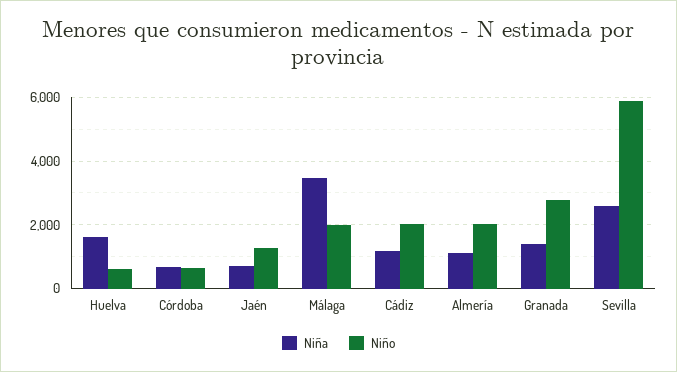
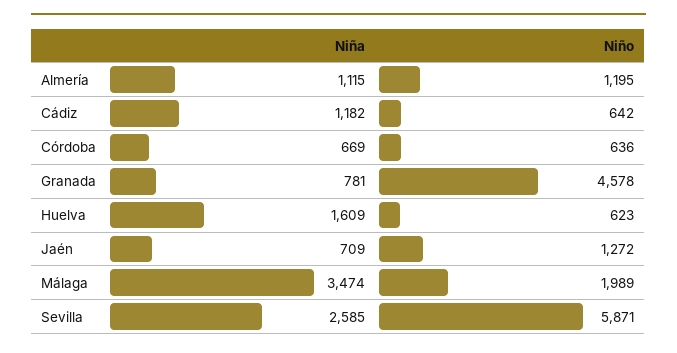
  {
    "Niña": {
      "Huelva": 1609,
      "Córdoba": 669,
      "Jaén": 709,
      "Málaga": 3474,
      "Cádiz": 1182,
      "Almería": 1115,
-     "Granada": 1400,
+     "Granada": 781,
      "Sevilla": 2585
    },
    "Niño": {
      "Huelva": 623,
      "Córdoba": 636,
      "Jaén": 1272,
      "Málaga": 1989,
-     "Cádiz": 2000,
+     "Cádiz": 642,
-     "Almería": 2000,
+     "Almería": 1195,
-     "Granada": 2800,
+     "Granada": 4578,
      "Sevilla": 5871
    }
  }

